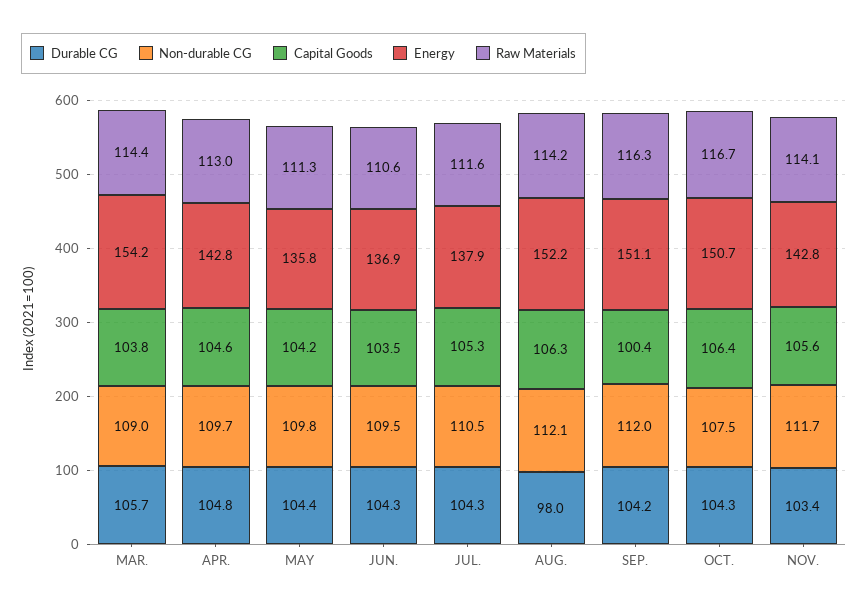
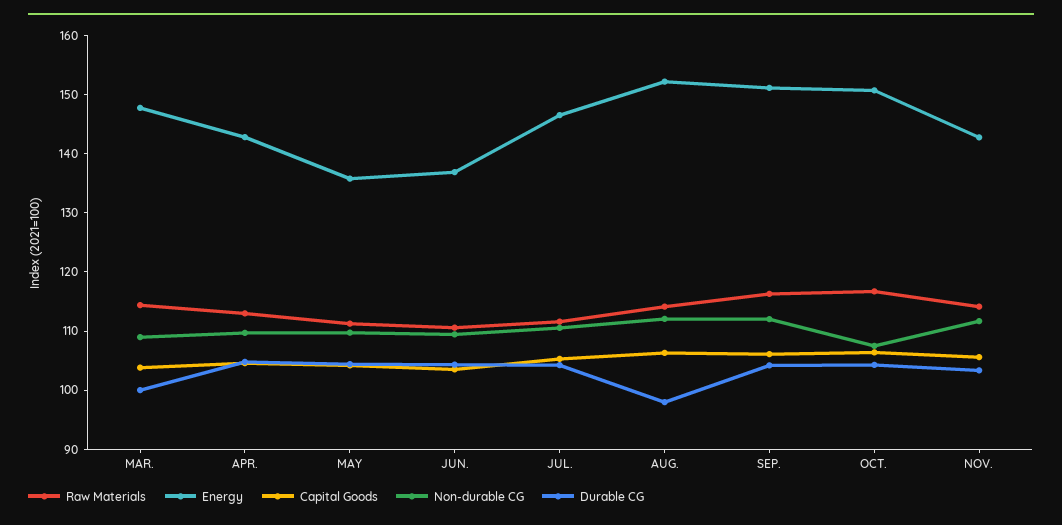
  {
    "Durable CG": {
-     "MAR.": 105.7,
+     "MAR.": 100,
      "APR.": 104.8,
      "MAY": 104.4,
      "JUN.": 104.3,
      "JUL.": 104.3,
      "AUG.": 98,
      "SEP.": 104.2,
      "OCT.": 104.3,
      "NOV.": 103.4
    },
    "Non-durable CG": {
      "MAR.": 109,
      "APR.": 109.7,
      "MAY": 109.8,
      "JUN.": 109.5,
      "JUL.": 110.5,
      "AUG.": 112.1,
      "SEP.": 112,
      "OCT.": 107.5,
      "NOV.": 111.7
    },
    "Capital Goods": {
      "MAR.": 103.8,
      "APR.": 104.6,
      "MAY": 104.2,
      "JUN.": 103.5,
      "JUL.": 105.3,
      "AUG.": 106.3,
-     "SEP.": 100.4,
+     "SEP.": 106,
      "OCT.": 106.4,
      "NOV.": 105.6
    },
    "Energy": {
-     "MAR.": 154.2,
+     "MAR.": 148,
      "APR.": 142.8,
      "MAY": 135.8,
      "JUN.": 136.9,
-     "JUL.": 137.9,
+     "JUL.": 146,
      "AUG.": 152.2,
      "SEP.": 151.1,
      "OCT.": 150.7,
      "NOV.": 142.8
    },
    "Raw Materials": {
      "MAR.": 114.4,
      "APR.": 113,
      "MAY": 111.3,
      "JUN.": 110.6,
      "JUL.": 111.6,
      "AUG.": 114.2,
      "SEP.": 116.3,
      "OCT.": 116.7,
      "NOV.": 114.1
    }
  }

